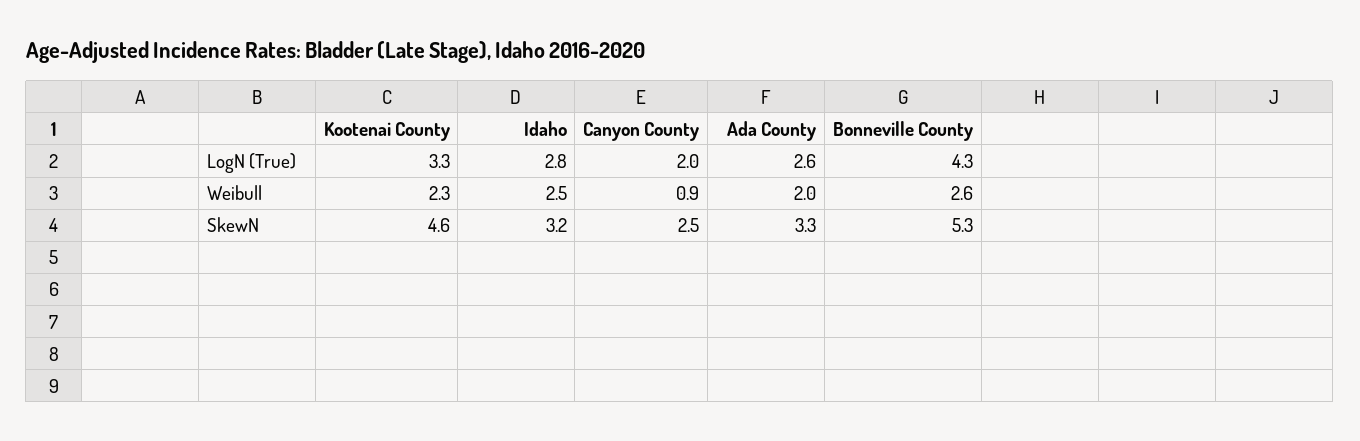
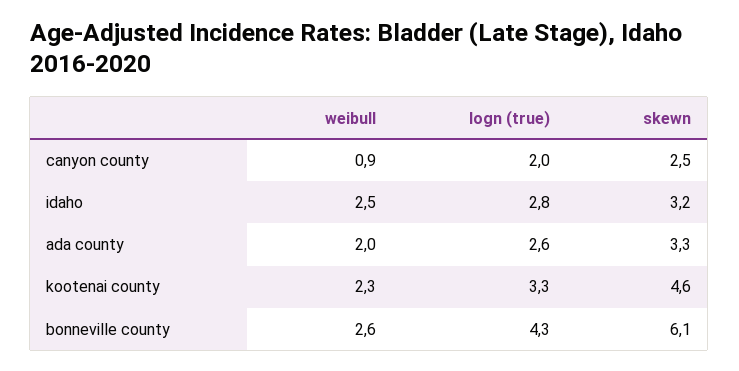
  {
    "Kootenai County": {
      "LogN (True)": 3.3,
      "Weibull": 2.3,
      "SkewN": 4.6
    },
    "Idaho": {
      "LogN (True)": 2.8,
      "Weibull": 2.5,
      "SkewN": 3.2
    },
    "Canyon County": {
      "LogN (True)": 2,
      "Weibull": 0.9,
      "SkewN": 2.5
    },
    "Ada County": {
      "LogN (True)": 2.6,
      "Weibull": 2,
      "SkewN": 3.3
    },
    "Bonneville County": {
      "LogN (True)": 4.3,
      "Weibull": 2.6,
-     "SkewN": 5.3
+     "SkewN": 6.1
    }
  }

